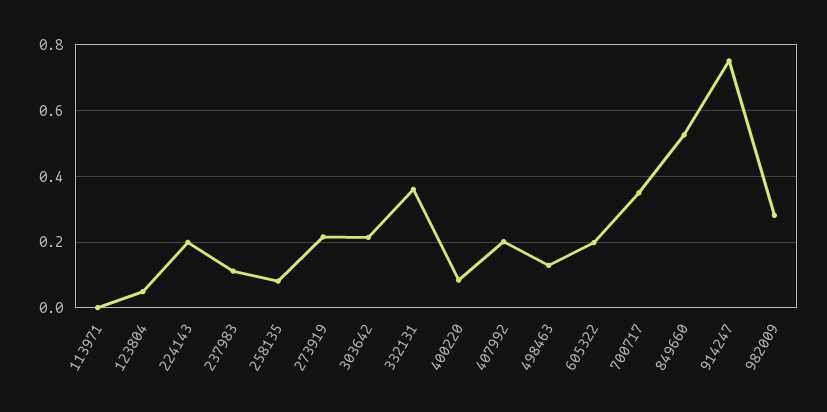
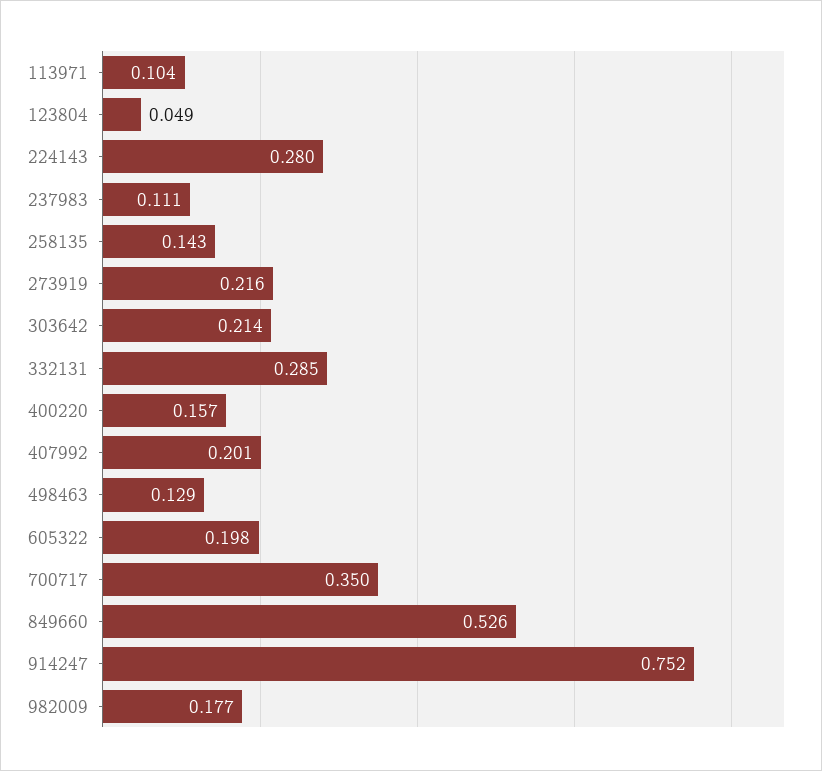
  {
-   "113971": 0,
+   "113971": 0.104,
    "123804": 0.049,
-   "224143": 0.2,
+   "224143": 0.28,
    "237983": 0.111,
-   "258135": 0.08,
+   "258135": 0.143,
    "273919": 0.216,
    "303642": 0.214,
-   "332131": 0.36,
+   "332131": 0.285,
-   "400220": 0.08,
+   "400220": 0.157,
    "407992": 0.201,
    "498463": 0.129,
    "605322": 0.198,
    "700717": 0.35,
    "849660": 0.526,
    "914247": 0.752,
-   "982009": 0.28
+   "982009": 0.177
  }

